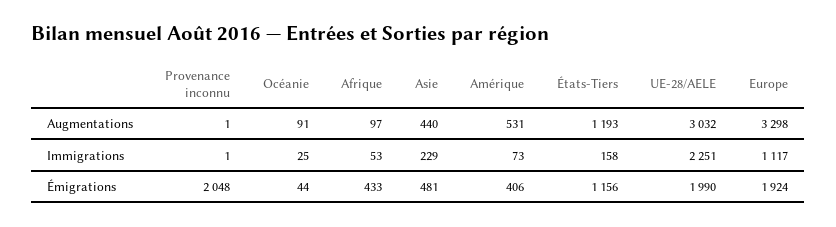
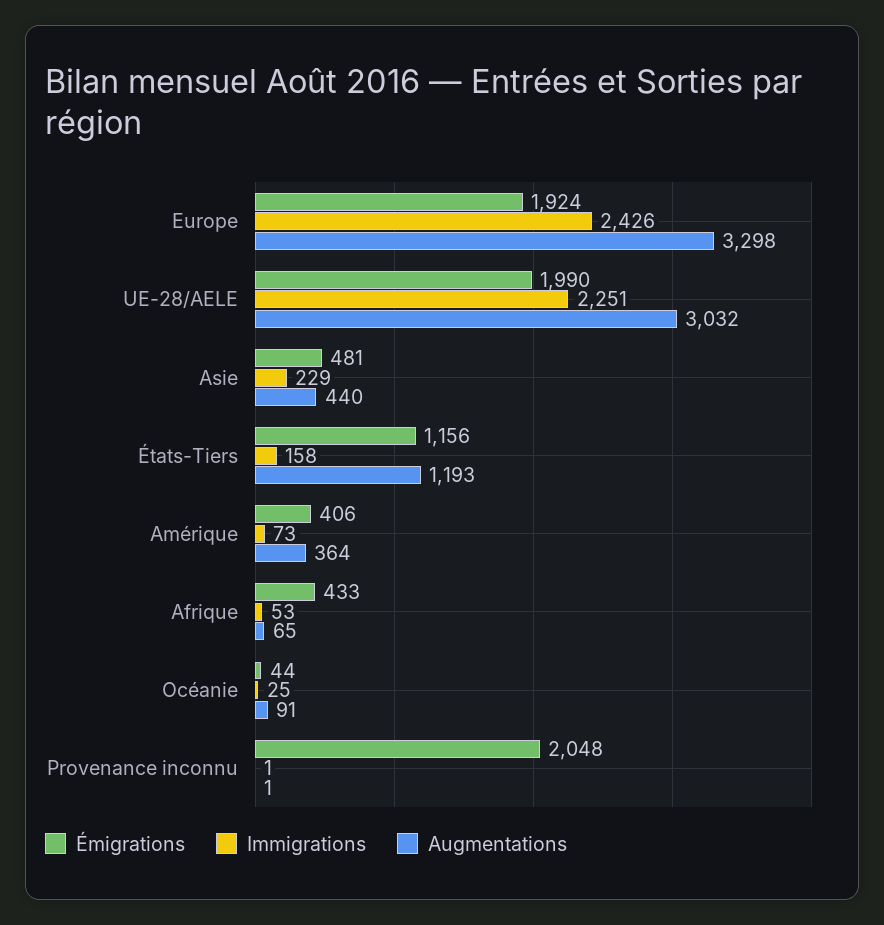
  {
    "Augmentations": {
      "Provenance inconnu": 1,
      "Océanie": 91,
-     "Afrique": 97,
+     "Afrique": 65,
      "Asie": 440,
-     "Amérique": 531,
+     "Amérique": 364,
      "États-Tiers": 1193,
      "UE-28/AELE": 3032,
      "Europe": 3298
    },
    "Immigrations": {
      "Provenance inconnu": 1,
      "Océanie": 25,
      "Afrique": 53,
      "Asie": 229,
      "Amérique": 73,
      "États-Tiers": 158,
      "UE-28/AELE": 2251,
-     "Europe": 1117
+     "Europe": 2426
    },
    "Émigrations": {
      "Provenance inconnu": 2048,
      "Océanie": 44,
      "Afrique": 433,
      "Asie": 481,
      "Amérique": 406,
      "États-Tiers": 1156,
      "UE-28/AELE": 1990,
      "Europe": 1924
    }
  }

